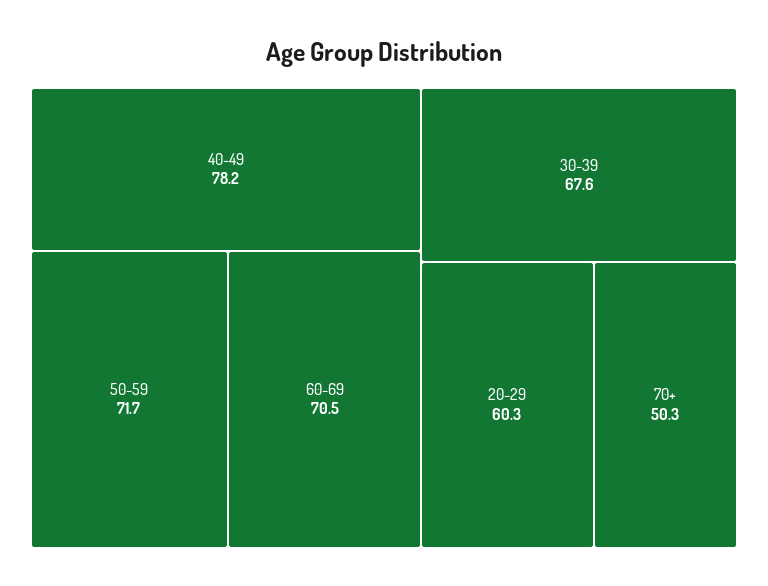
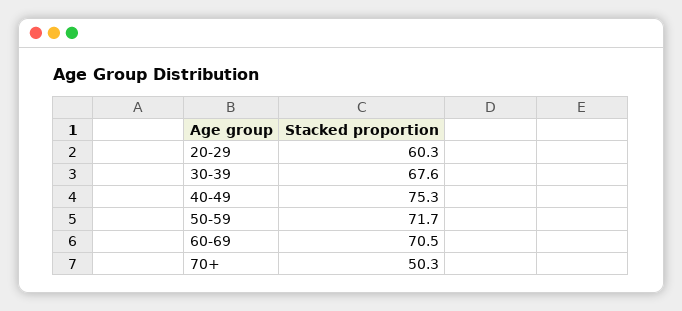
  {
-   "40-49": 78.2,
+   "40-49": 75.3,
    "50-59": 71.7,
    "60-69": 70.5,
    "30-39": 67.6,
    "20-29": 60.3,
    "70+": 50.3
  }

